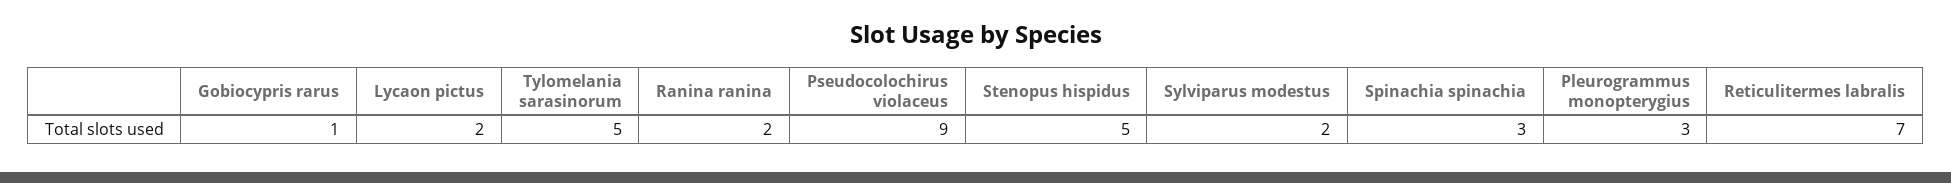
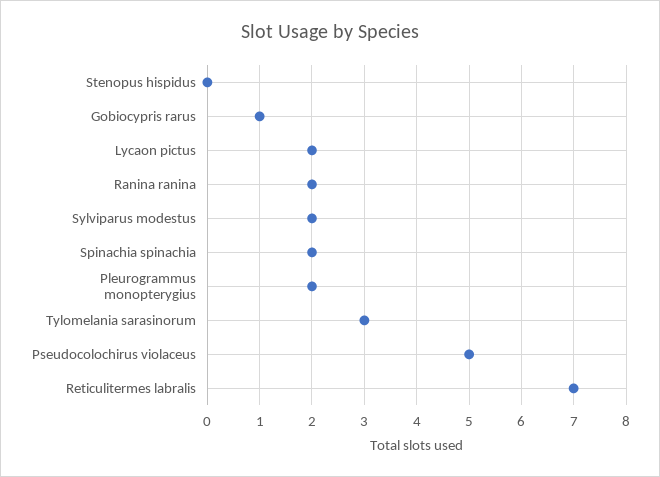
  {
    "Gobiocypris rarus": 1,
    "Lycaon pictus": 2,
-   "Tylomelania sarasinorum": 5,
+   "Tylomelania sarasinorum": 3,
    "Ranina ranina": 2,
-   "Pseudocolochirus violaceus": 9,
+   "Pseudocolochirus violaceus": 5,
-   "Stenopus hispidus": 5,
+   "Stenopus hispidus": 0,
    "Sylviparus modestus": 2,
-   "Spinachia spinachia": 3,
+   "Spinachia spinachia": 2,
-   "Pleurogrammus monopterygius": 3,
+   "Pleurogrammus monopterygius": 2,
    "Reticulitermes labralis": 7
  }

